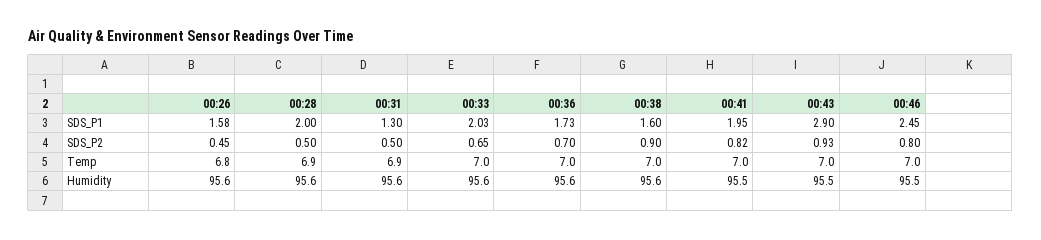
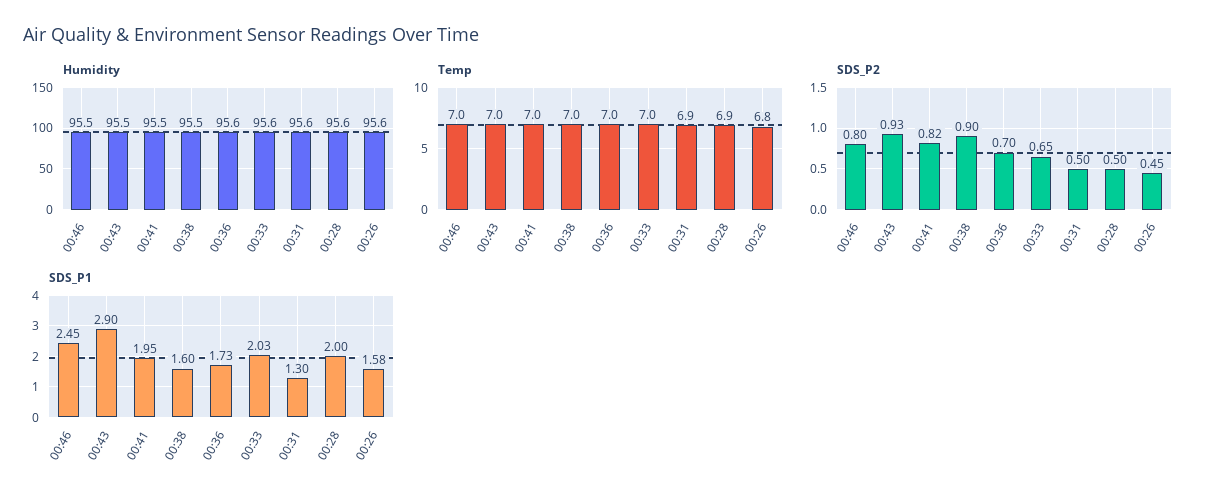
  {
    "SDS_P1": {
      "00:26": 1.58,
      "00:28": 2,
      "00:31": 1.3,
      "00:33": 2.03,
      "00:36": 1.73,
      "00:38": 1.6,
      "00:41": 1.95,
      "00:43": 2.9,
      "00:46": 2.45
    },
    "SDS_P2": {
      "00:26": 0.45,
      "00:28": 0.5,
      "00:31": 0.5,
      "00:33": 0.65,
      "00:36": 0.7,
      "00:38": 0.9,
      "00:41": 0.82,
      "00:43": 0.93,
      "00:46": 0.8
    },
    "Temp": {
      "00:26": 6.8,
      "00:28": 6.9,
      "00:31": 6.9,
      "00:33": 7,
      "00:36": 7,
      "00:38": 7,
      "00:41": 7,
      "00:43": 7,
      "00:46": 7
    },
    "Humidity": {
      "00:26": 95.6,
      "00:28": 95.6,
      "00:31": 95.6,
      "00:33": 95.6,
      "00:36": 95.6,
-     "00:38": 95.6,
+     "00:38": 95.5,
      "00:41": 95.5,
      "00:43": 95.5,
      "00:46": 95.5
    }
  }

